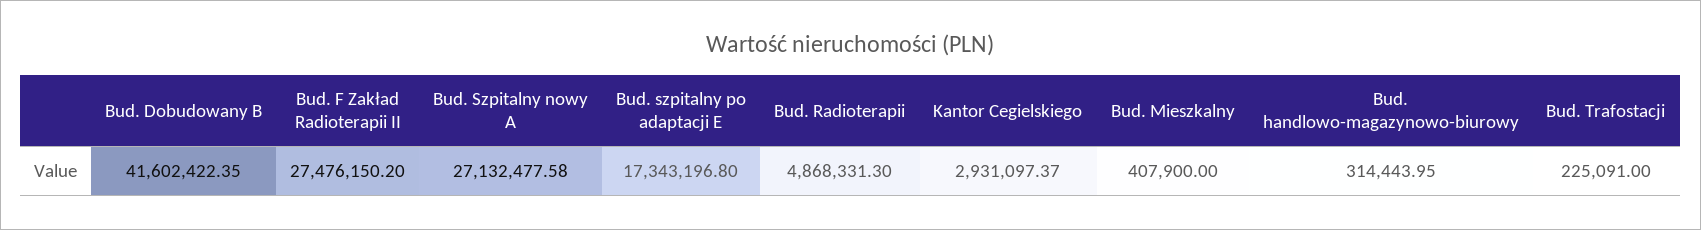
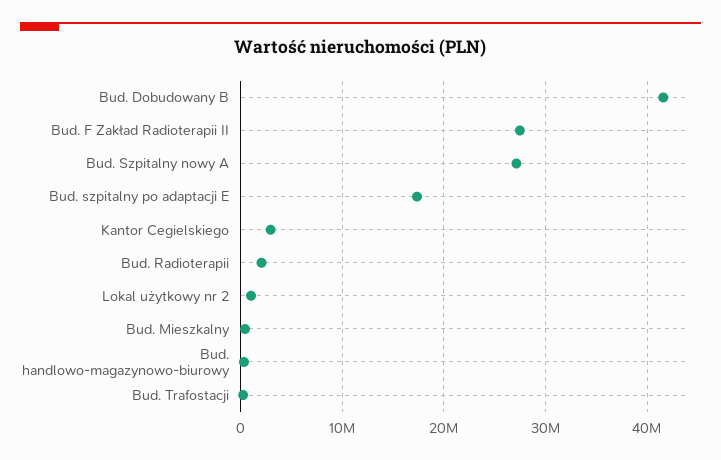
  {
    "Bud. Dobudowany B": 41602422.35,
    "Bud. F Zakład Radioterapii II": 27476150.2,
    "Bud. Szpitalny nowy A": 27132477.58,
    "Bud. szpitalny po adaptacji E": 17343196.8,
-   "Bud. Radioterapii": 4868331.3,
+   "Bud. Radioterapii": 2000000,
    "Kantor Cegielskiego": 2931097.37,
    "Bud. Mieszkalny": 407900,
    "Bud. handlowo-magazynowo-biurowy": 314443.95,
-   "Bud. Trafostacji": 225091
+   "Bud. Trafostacji": 225091,
+   "Lokal użytkowy nr 2": 1000000
  }

